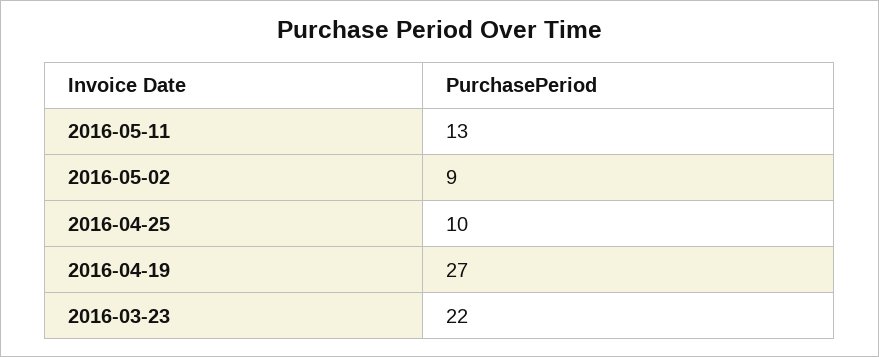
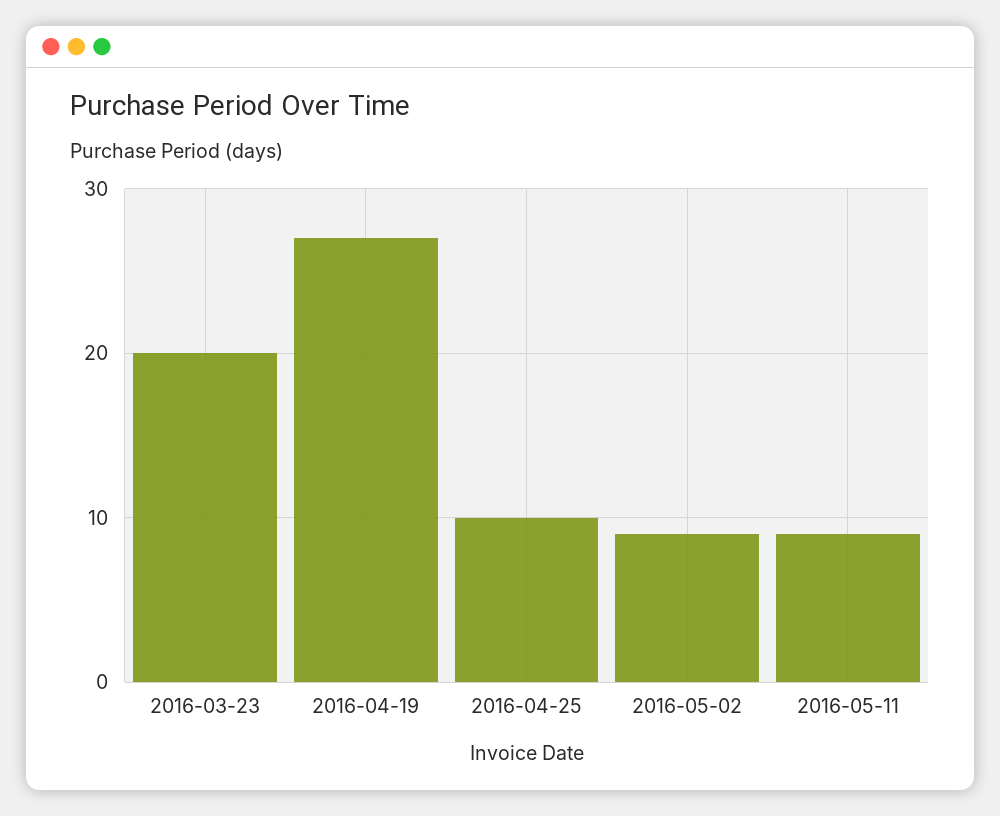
  {
-   "2016-05-11": 13,
+   "2016-05-11": 9,
    "2016-05-02": 9,
    "2016-04-25": 10,
    "2016-04-19": 27,
-   "2016-03-23": 22
+   "2016-03-23": 20
  }

